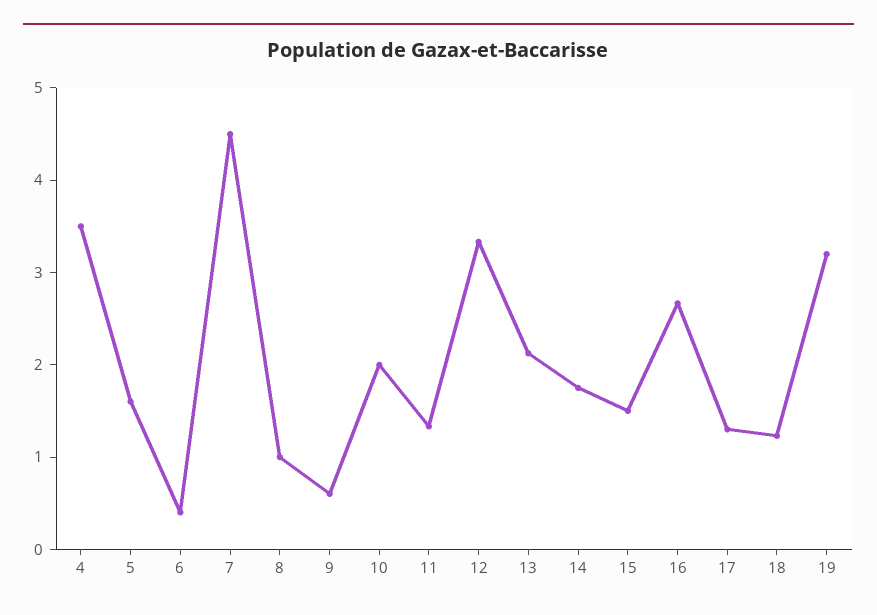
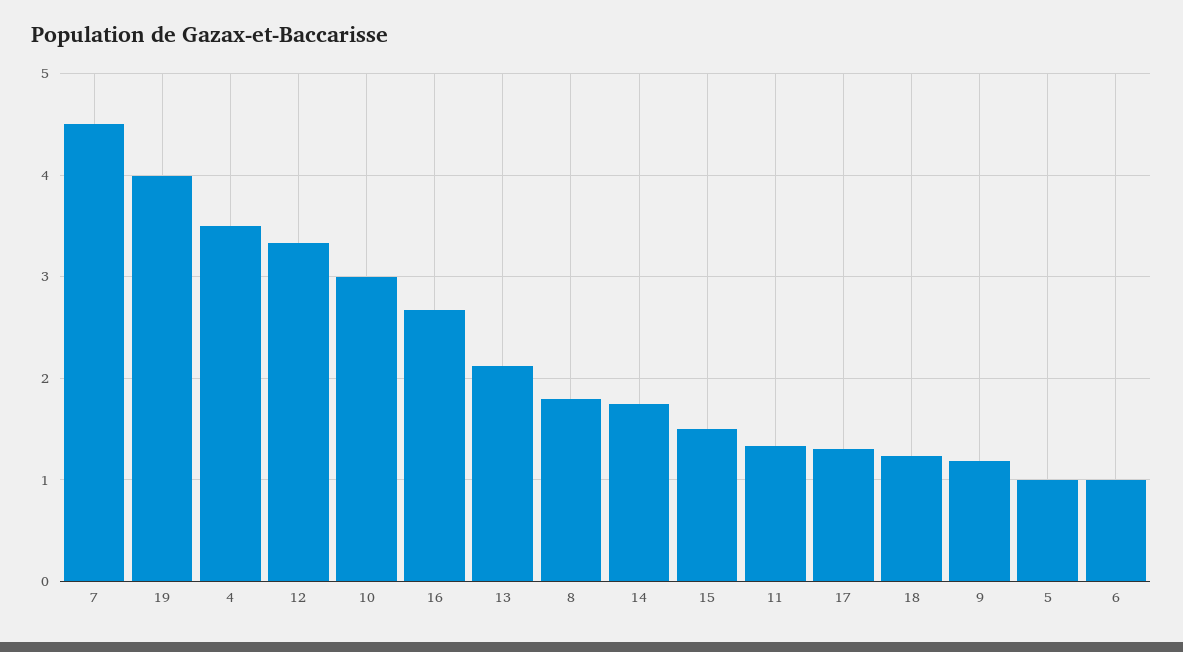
  {
    "4": 3.5,
-   "5": 1.6,
+   "5": 1,
-   "6": 0.4,
+   "6": 1,
    "7": 4.5,
-   "8": 1,
+   "8": 1.8,
-   "9": 0.6,
+   "9": 1.2,
-   "10": 2,
+   "10": 3,
    "11": 1.3,
    "12": 3.3,
    "13": 2.1,
    "14": 1.8,
    "15": 1.5,
    "16": 2.7,
    "17": 1.3,
    "18": 1.2,
-   "19": 3.2
+   "19": 4
  }

